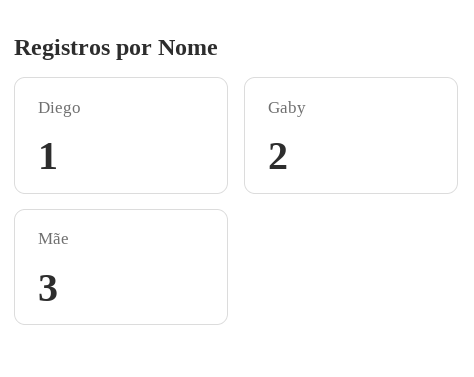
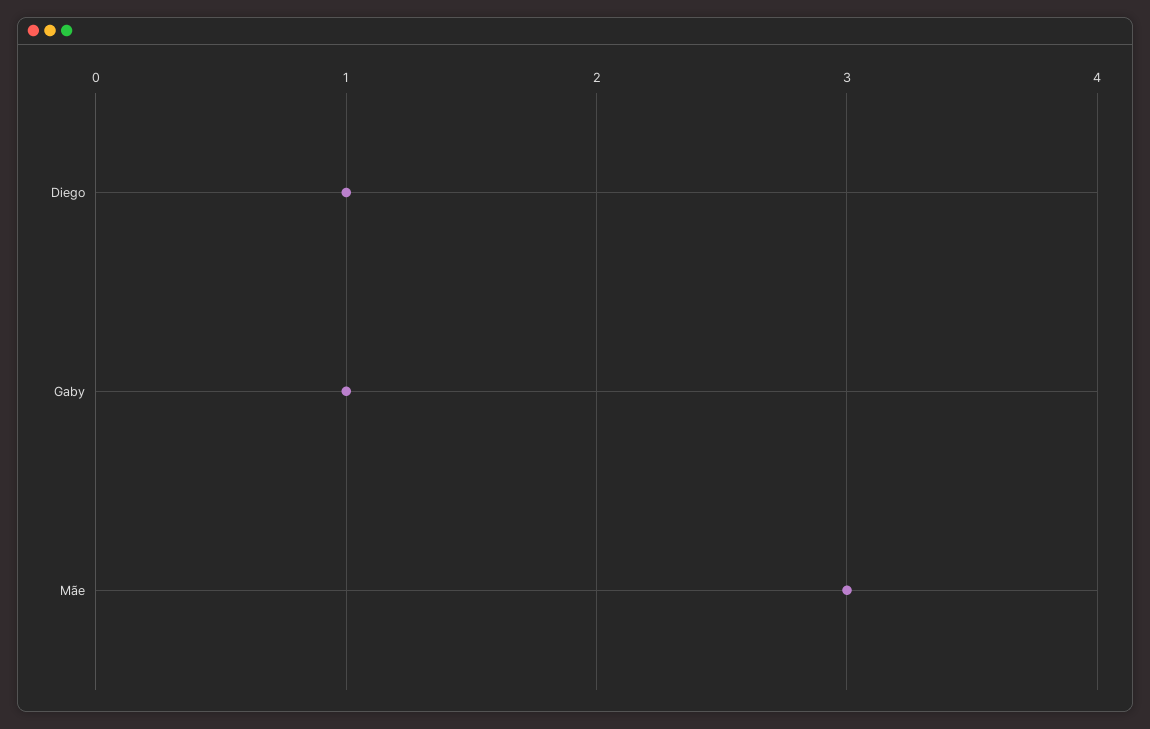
  {
    "Diego": 1,
-   "Gaby": 2,
+   "Gaby": 1,
    "Mãe": 3
  }

